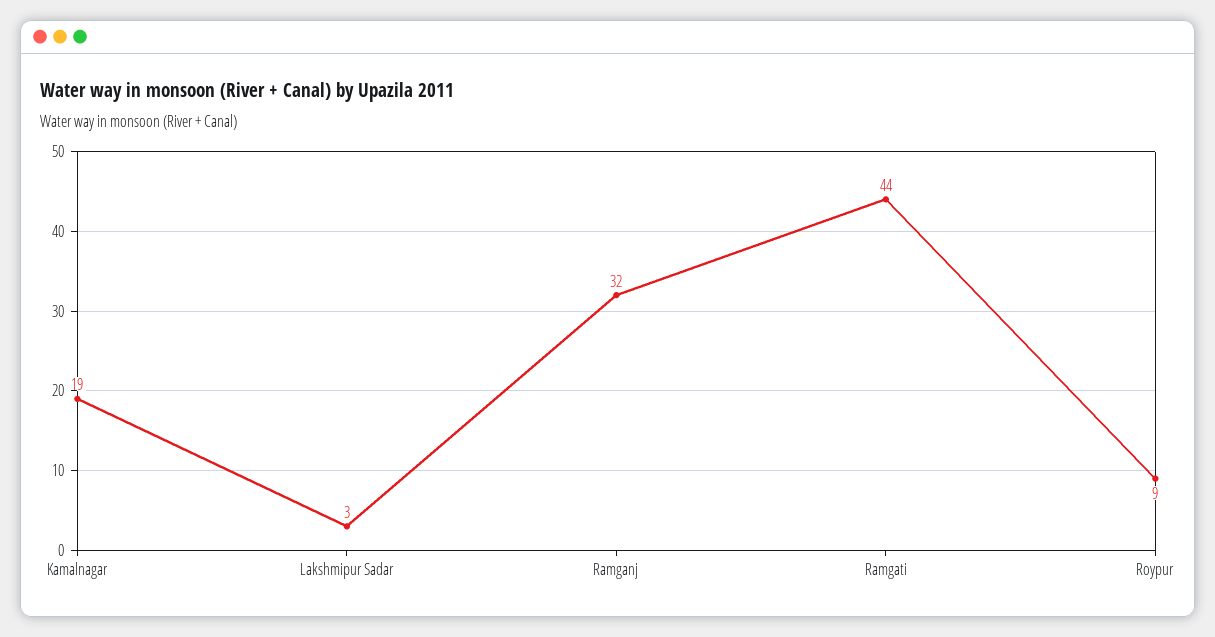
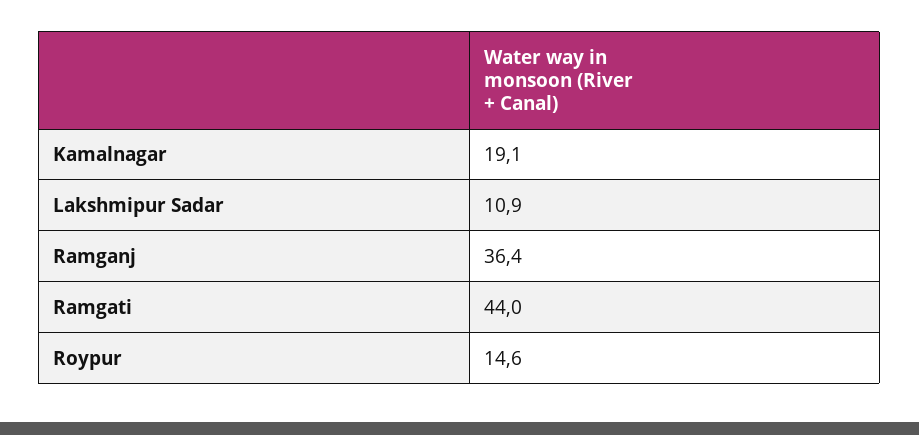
  {
    "Kamalnagar": 19.1,
-   "Lakshmipur Sadar": 3,
+   "Lakshmipur Sadar": 10.9,
-   "Ramganj": 32,
+   "Ramganj": 36.4,
    "Ramgati": 44,
-   "Roypur": 9
+   "Roypur": 14.6
  }

